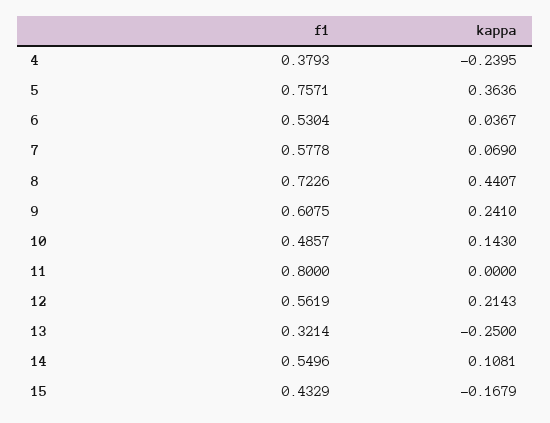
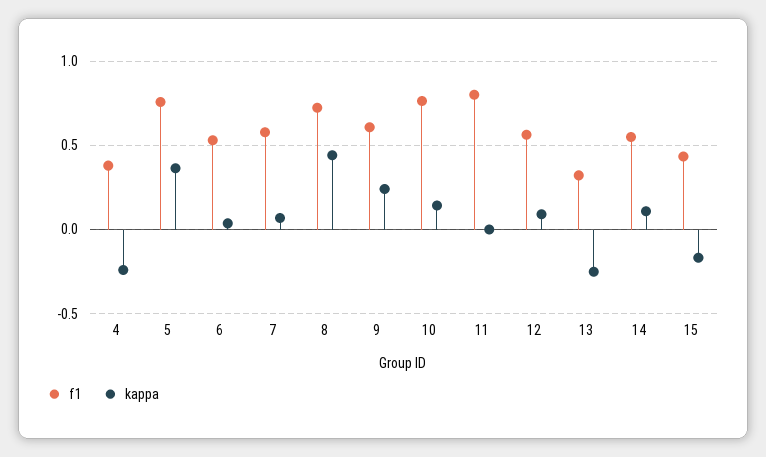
  {
    "f1": {
      "4": 0.3793,
      "5": 0.7571,
      "6": 0.5304,
      "7": 0.5778,
      "8": 0.7226,
      "9": 0.6075,
-     "10": 0.4857,
+     "10": 0.75,
      "11": 0.8,
      "12": 0.5619,
      "13": 0.3214,
      "14": 0.5496,
      "15": 0.4329
    },
    "kappa": {
      "4": -0.2395,
      "5": 0.3636,
      "6": 0.0367,
      "7": 0.069,
      "8": 0.4407,
      "9": 0.241,
      "10": 0.143,
      "11": 0,
-     "12": 0.2143,
+     "12": 0.1,
      "13": -0.25,
      "14": 0.1081,
      "15": -0.1679
    }
  }

